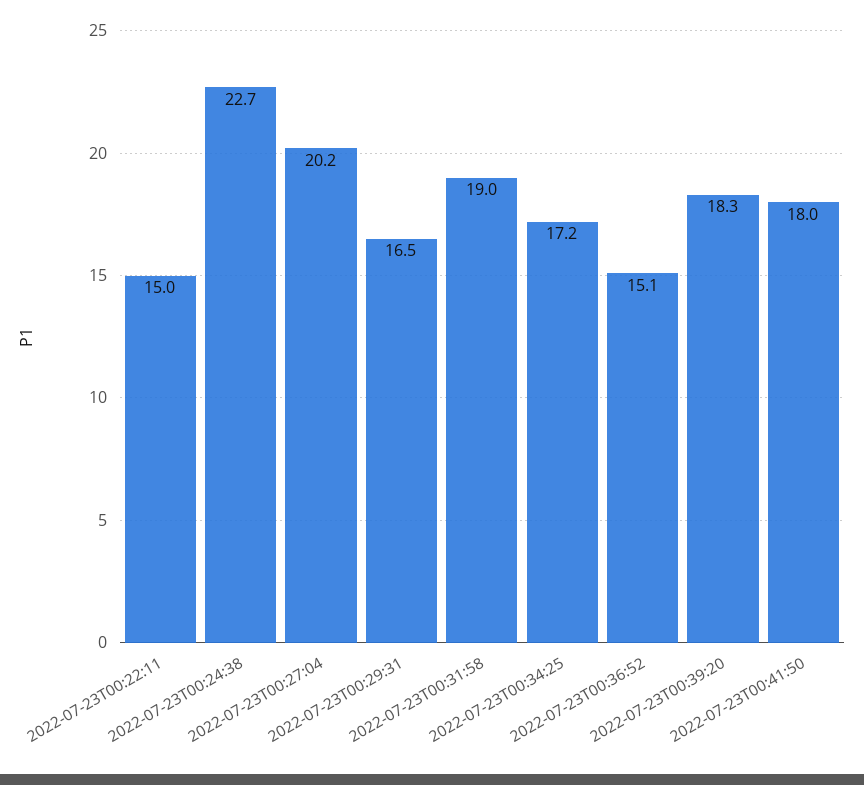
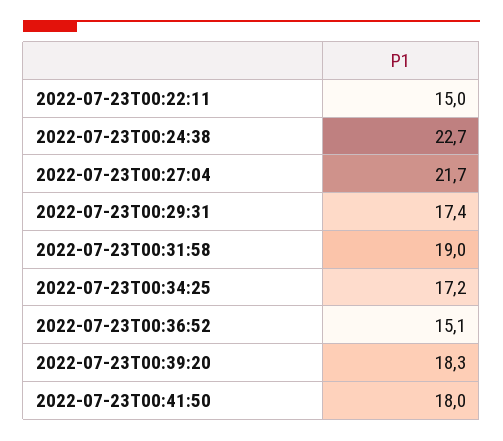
  {
    "2022-07-23T00:22:11": 15,
    "2022-07-23T00:24:38": 22.7,
-   "2022-07-23T00:27:04": 20.2,
+   "2022-07-23T00:27:04": 21.7,
-   "2022-07-23T00:29:31": 16.5,
+   "2022-07-23T00:29:31": 17.4,
    "2022-07-23T00:31:58": 19,
    "2022-07-23T00:34:25": 17.2,
    "2022-07-23T00:36:52": 15.1,
    "2022-07-23T00:39:20": 18.3,
    "2022-07-23T00:41:50": 18
  }

